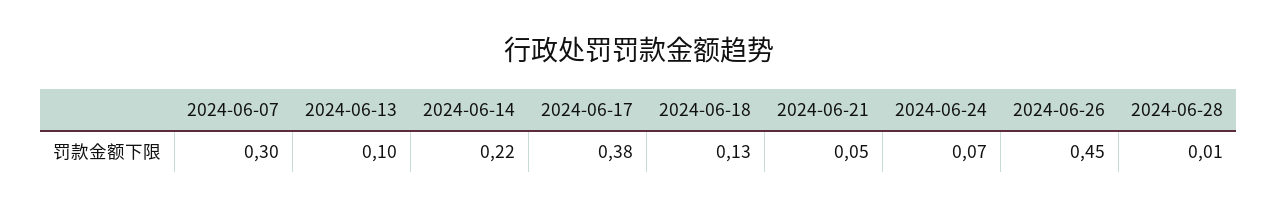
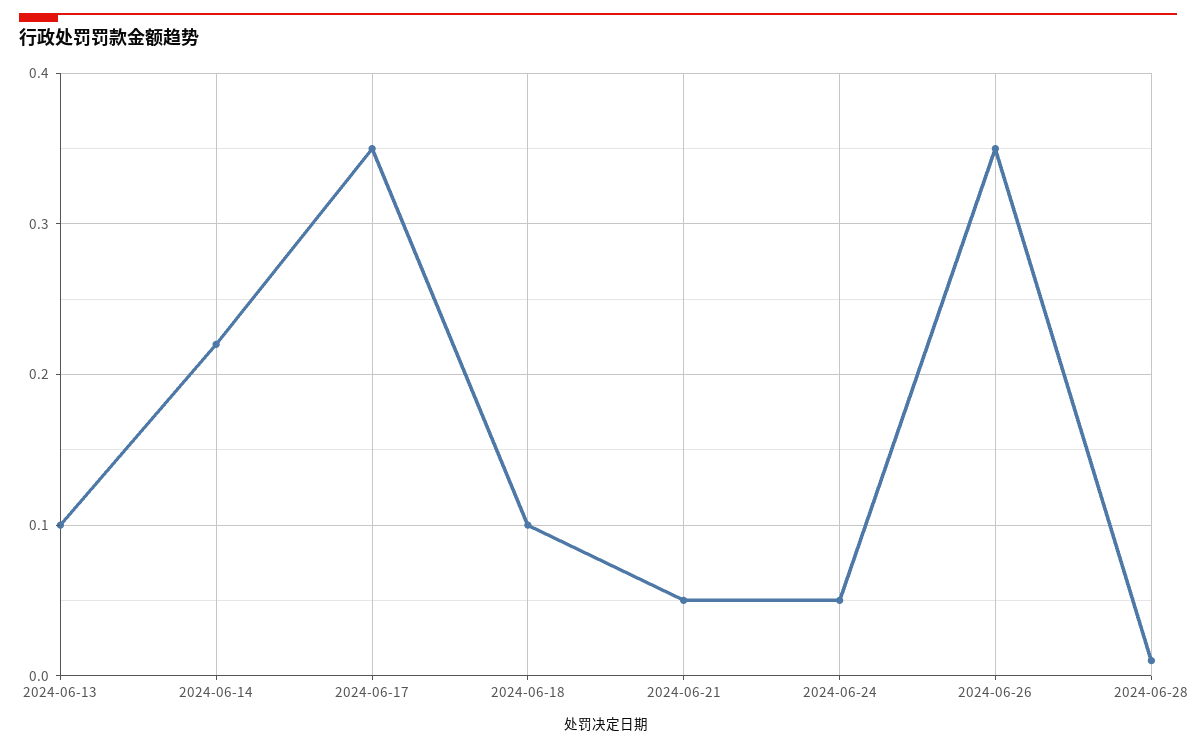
  {
-   "2024-06-07": 0.3,
    "2024-06-13": 0.1,
    "2024-06-14": 0.22,
-   "2024-06-17": 0.38,
+   "2024-06-17": 0.35,
-   "2024-06-18": 0.13,
+   "2024-06-18": 0.1,
    "2024-06-21": 0.05,
-   "2024-06-24": 0.07,
+   "2024-06-24": 0.05,
-   "2024-06-26": 0.45,
+   "2024-06-26": 0.35,
    "2024-06-28": 0.01
  }

